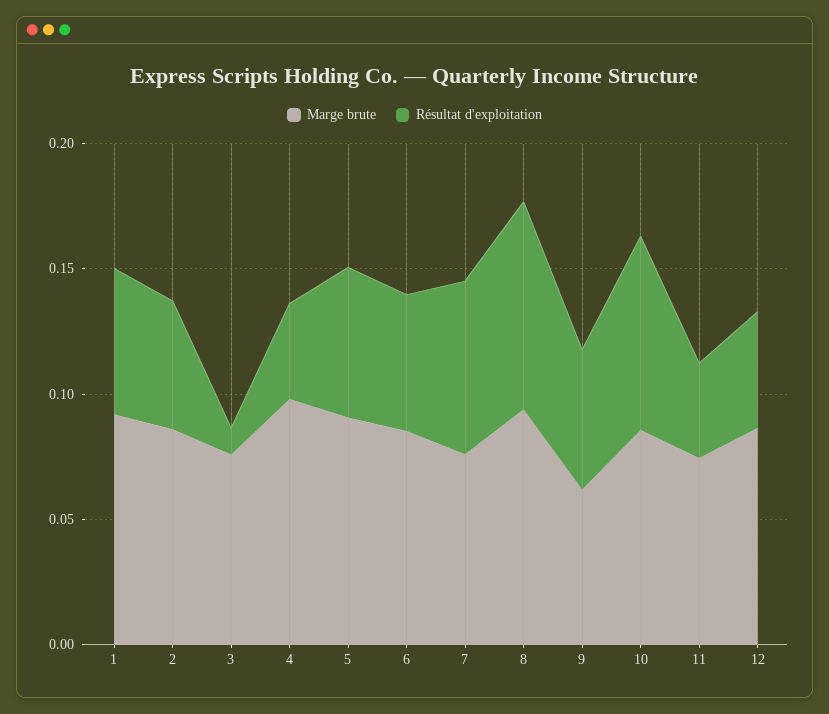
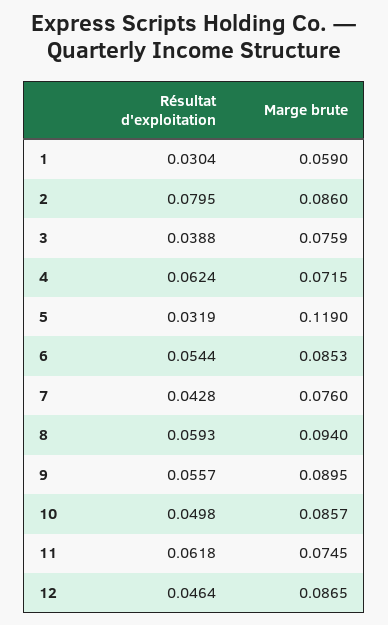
  {
    "Marge brute": {
-     "1": 0.09,
+     "1": 0.059,
      "2": 0.086,
      "3": 0.0759,
-     "4": 0.1,
+     "4": 0.0715,
-     "5": 0.09,
+     "5": 0.119,
      "6": 0.0853,
      "7": 0.076,
      "8": 0.094,
-     "9": 0.06,
+     "9": 0.0895,
      "10": 0.0857,
      "11": 0.0745,
      "12": 0.0865
    },
    "Résultat d'exploitation": {
-     "1": 0.06,
+     "1": 0.0304,
-     "2": 0.05,
+     "2": 0.0795,
-     "3": 0.01,
+     "3": 0.0388,
-     "4": 0.04,
+     "4": 0.0624,
-     "5": 0.06,
+     "5": 0.0319,
      "6": 0.0544,
-     "7": 0.07,
+     "7": 0.0428,
-     "8": 0.08,
+     "8": 0.0593,
      "9": 0.0557,
-     "10": 0.08,
+     "10": 0.0498,
-     "11": 0.04,
+     "11": 0.0618,
      "12": 0.0464
    }
  }

